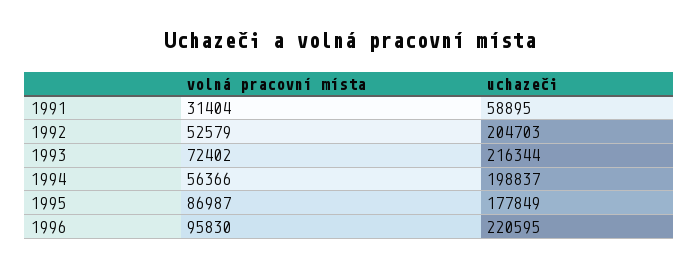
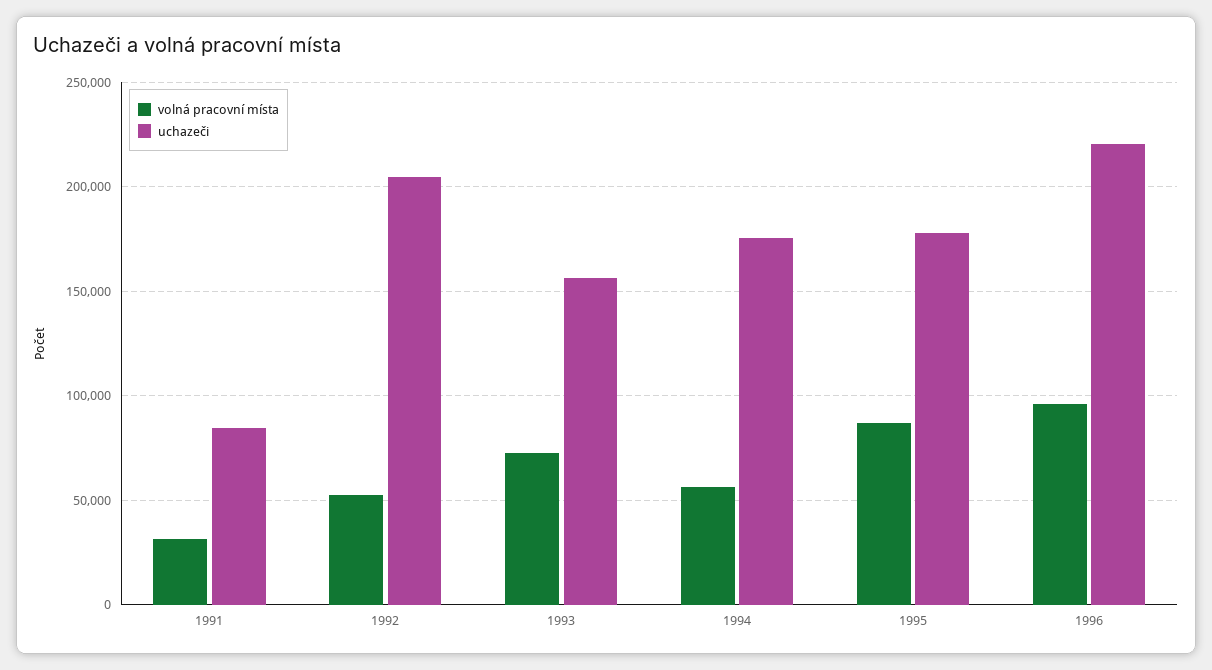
  {
    "volná pracovní místa": {
      "1991": 31404,
      "1992": 52579,
      "1993": 72402,
      "1994": 56366,
      "1995": 86987,
      "1996": 95830
    },
    "uchazeči": {
-     "1991": 58895,
+     "1991": 85000,
      "1992": 204703,
-     "1993": 216344,
+     "1993": 155000,
-     "1994": 198837,
+     "1994": 175000,
      "1995": 177849,
      "1996": 220595
    }
  }

